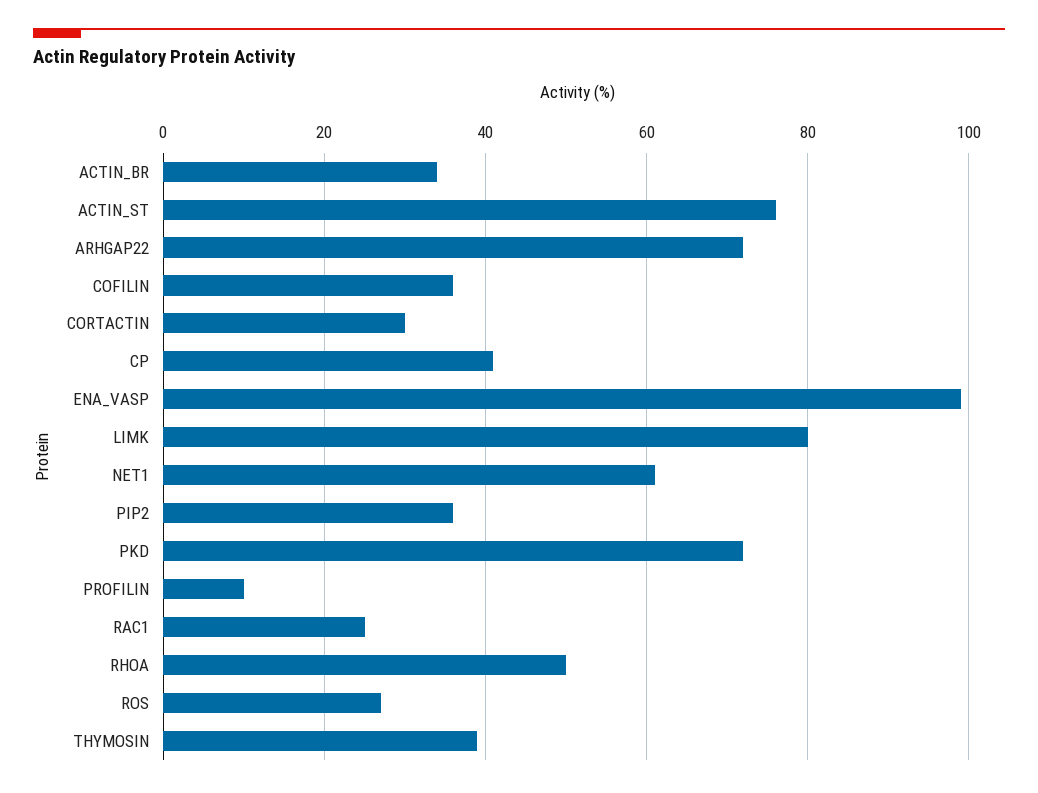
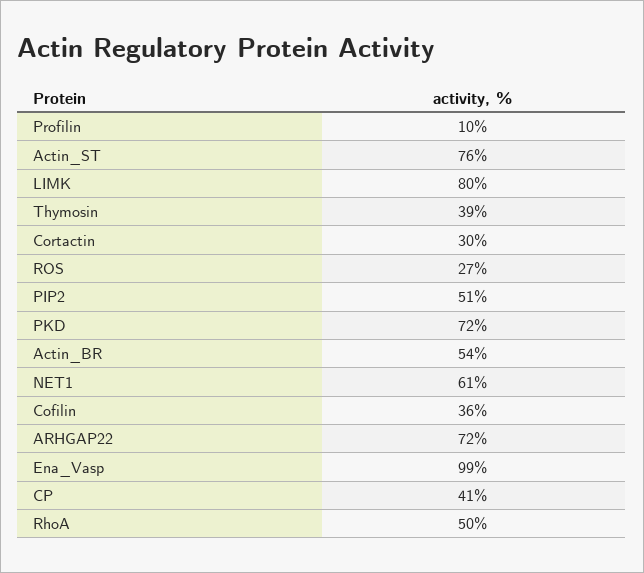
  {
-   "ACTIN_BR": 35,
+   "ACTIN_BR": 54,
    "ACTIN_ST": 76,
    "ARHGAP22": 72,
    "COFILIN": 36,
    "CORTACTIN": 30,
    "CP": 41,
    "ENA_VASP": 99,
    "LIMK": 80,
    "NET1": 61,
-   "PIP2": 35,
+   "PIP2": 51,
    "PKD": 72,
    "PROFILIN": 10,
-   "RAC1": 25,
    "RHOA": 50,
    "ROS": 27,
    "THYMOSIN": 39
  }

